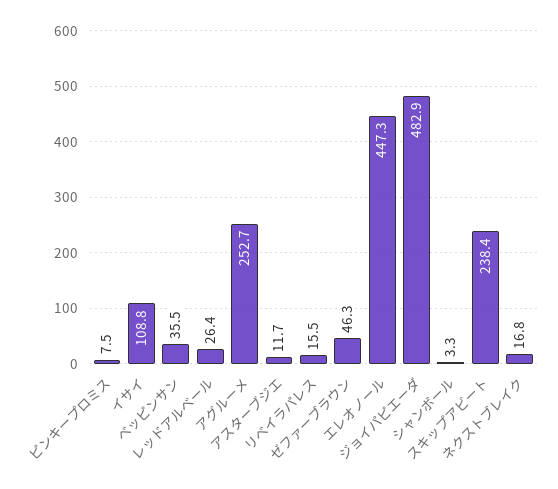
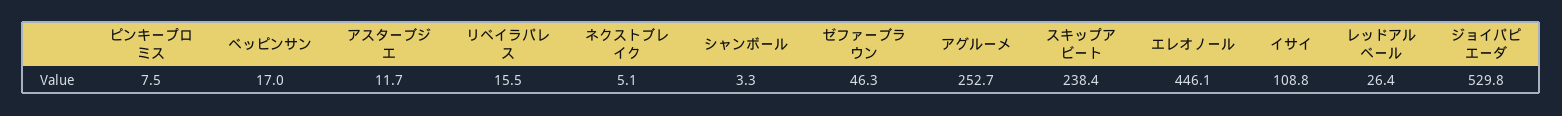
  {
    "ピンキープロミス": 7.5,
    "イサイ": 108.8,
-   "ベッピンサン": 35.5,
+   "ベッピンサン": 17,
    "レッドアルベール": 26.4,
    "アグルーメ": 252.7,
    "アスターブジエ": 11.7,
    "リベイラパレス": 15.5,
    "ゼファーブラウン": 46.3,
-   "エレオノール": 447.3,
+   "エレオノール": 446.1,
-   "ジョイパピエーダ": 482.9,
+   "ジョイパピエーダ": 529.8,
    "シャンボール": 3.3,
    "スキップアビート": 238.4,
-   "ネクストブレイク": 16.8
+   "ネクストブレイク": 5.1
  }

